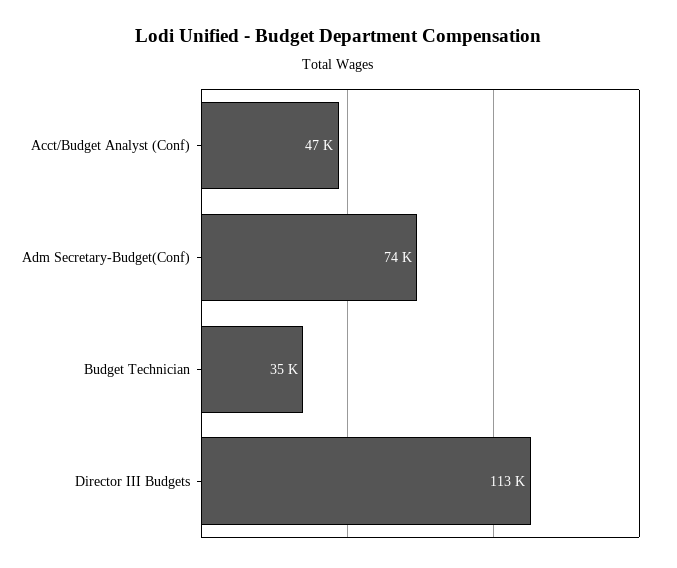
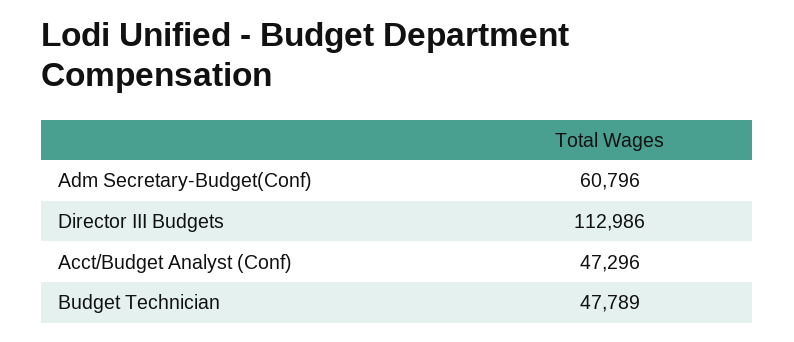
  {
    "Acct/Budget Analyst (Conf)": 47296,
-   "Adm Secretary-Budget(Conf)": 74000,
+   "Adm Secretary-Budget(Conf)": 60796,
-   "Budget Technician": 35000,
+   "Budget Technician": 47789,
    "Director III Budgets": 112986
  }

